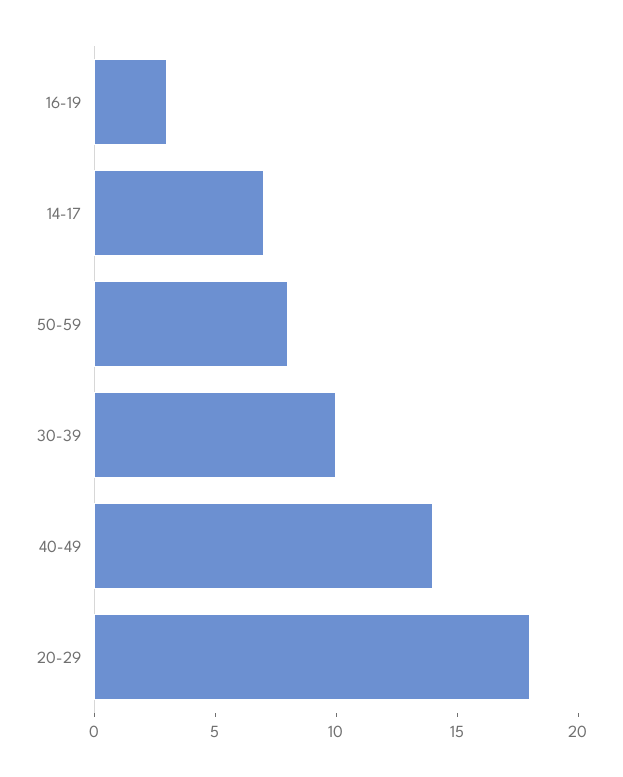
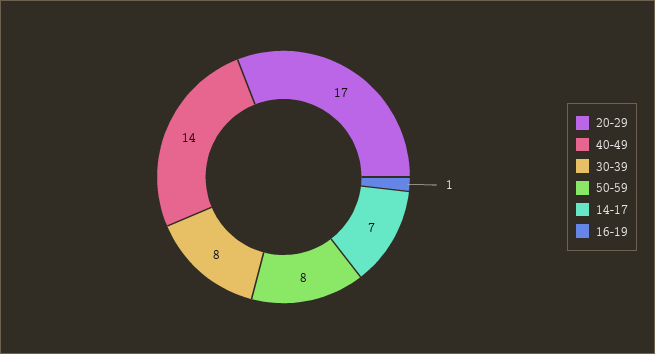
  {
-   "16-19": 3,
+   "16-19": 1,
    "14-17": 7,
    "50-59": 8,
-   "30-39": 10,
+   "30-39": 8,
    "40-49": 14,
-   "20-29": 18
+   "20-29": 17
  }

